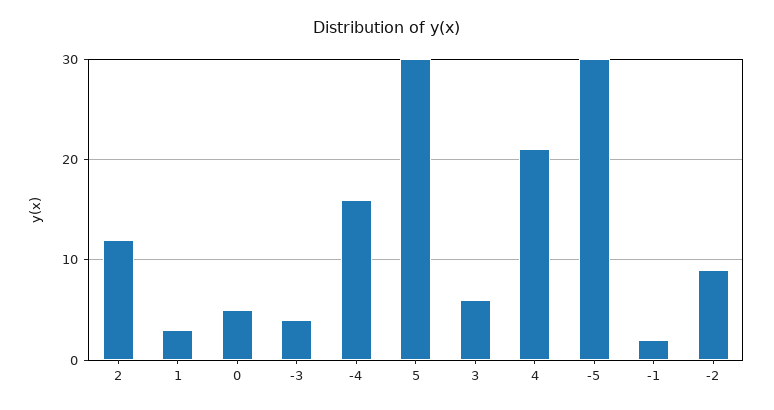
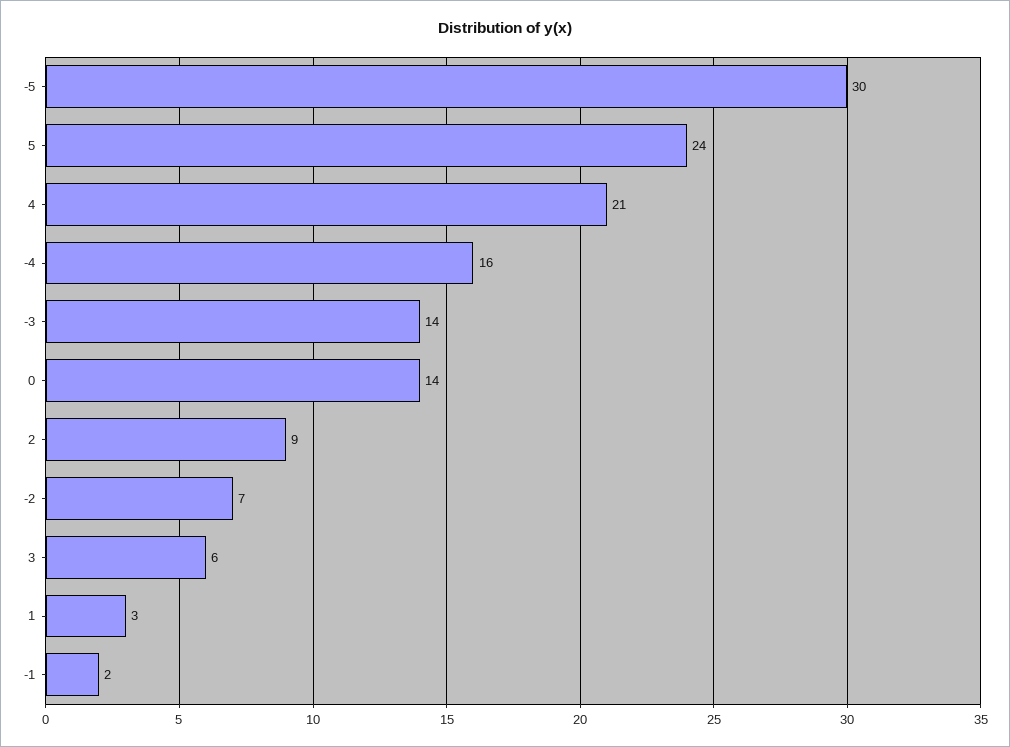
  {
-   "2": 12,
+   "2": 9,
    "1": 3,
-   "0": 5,
+   "0": 14,
-   "-3": 4,
+   "-3": 14,
    "-4": 16,
-   "5": 30,
+   "5": 24,
    "3": 6,
    "4": 21,
    "-5": 30,
    "-1": 2,
-   "-2": 9
+   "-2": 7
  }

